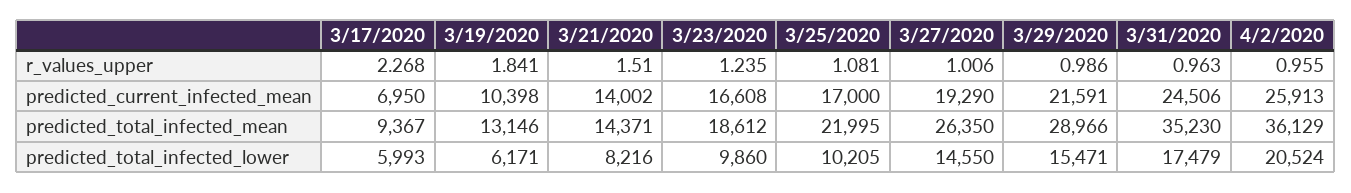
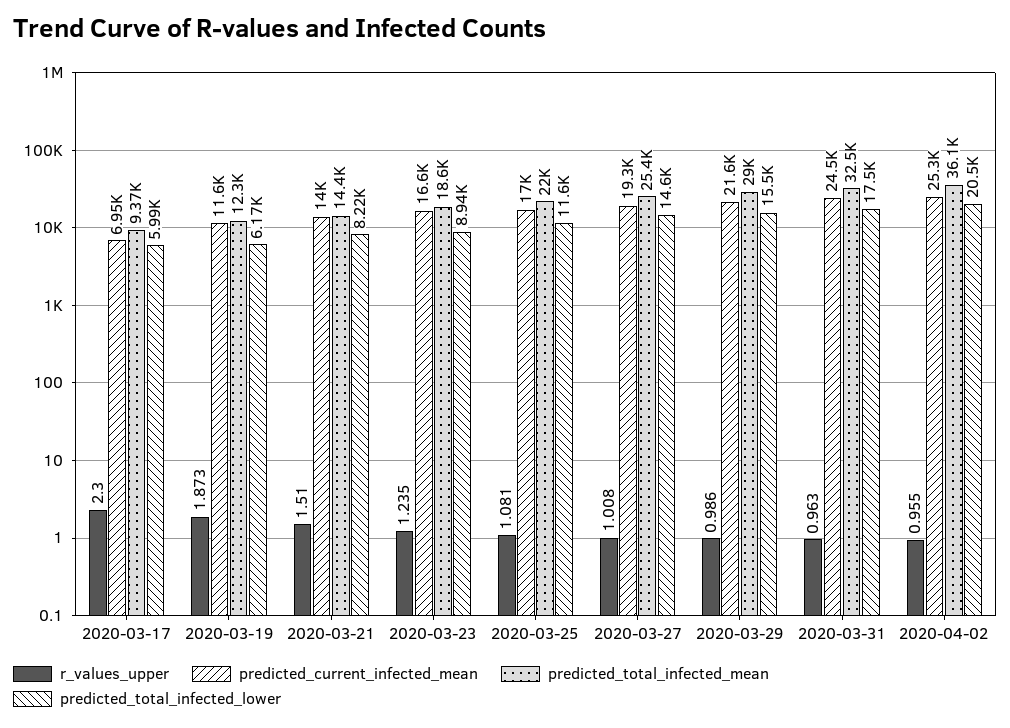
  {
    "r_values_upper": {
-     "3/17/2020": 2.268,
+     "3/17/2020": 2.3,
-     "3/19/2020": 1.841,
+     "3/19/2020": 1.873,
      "3/21/2020": 1.51,
      "3/23/2020": 1.235,
      "3/25/2020": 1.081,
-     "3/27/2020": 1.006,
+     "3/27/2020": 1.008,
      "3/29/2020": 0.986,
      "3/31/2020": 0.963,
      "4/2/2020": 0.955
    },
    "predicted_current_infected_mean": {
      "3/17/2020": 6950,
-     "3/19/2020": 10398,
+     "3/19/2020": 11600,
      "3/21/2020": 14002,
      "3/23/2020": 16608,
      "3/25/2020": 17000,
      "3/27/2020": 19290,
      "3/29/2020": 21591,
      "3/31/2020": 24506,
-     "4/2/2020": 25913
+     "4/2/2020": 25300
    },
    "predicted_total_infected_mean": {
      "3/17/2020": 9367,
-     "3/19/2020": 13146,
+     "3/19/2020": 12300,
      "3/21/2020": 14371,
      "3/23/2020": 18612,
      "3/25/2020": 21995,
-     "3/27/2020": 26350,
+     "3/27/2020": 25400,
      "3/29/2020": 28966,
-     "3/31/2020": 35230,
+     "3/31/2020": 32500,
      "4/2/2020": 36129
    },
    "predicted_total_infected_lower": {
      "3/17/2020": 5993,
      "3/19/2020": 6171,
      "3/21/2020": 8216,
-     "3/23/2020": 9860,
+     "3/23/2020": 8940,
-     "3/25/2020": 10205,
+     "3/25/2020": 11600,
      "3/27/2020": 14550,
      "3/29/2020": 15471,
      "3/31/2020": 17479,
      "4/2/2020": 20524
    }
  }

